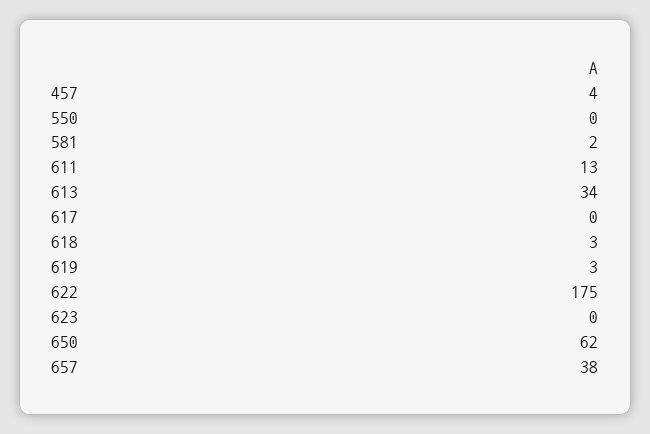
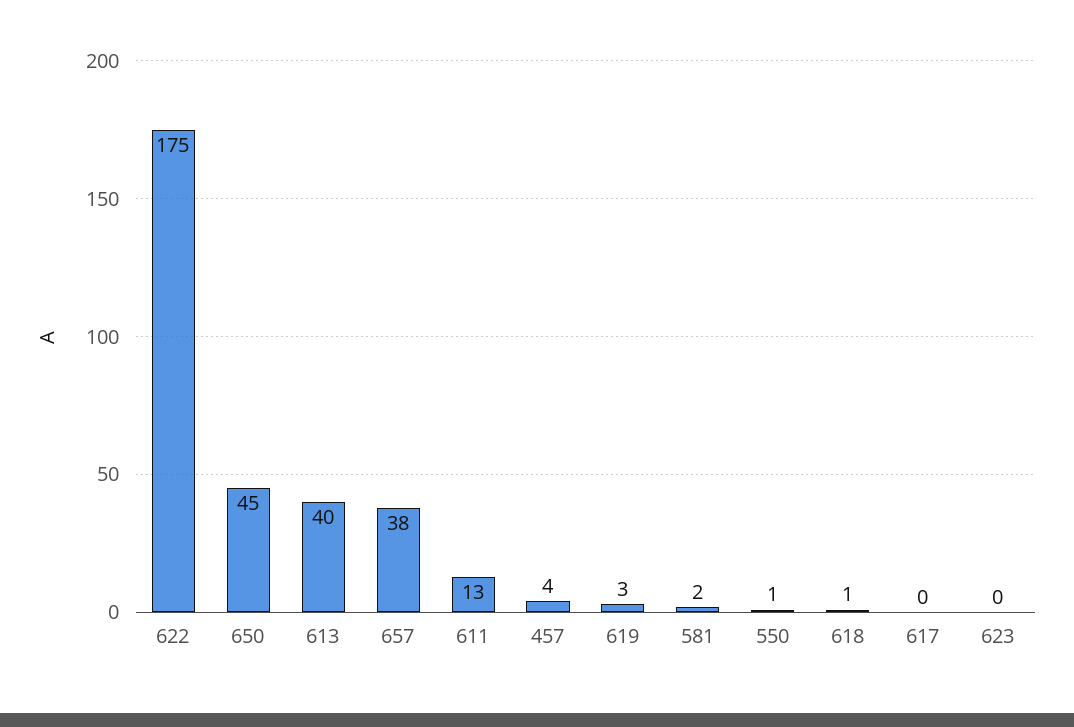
  {
    "457": 4,
-   "550": 0,
+   "550": 1,
    "581": 2,
    "611": 13,
-   "613": 34,
+   "613": 40,
    "617": 0,
-   "618": 3,
+   "618": 1,
    "619": 3,
    "622": 175,
    "623": 0,
-   "650": 62,
+   "650": 45,
    "657": 38
  }

